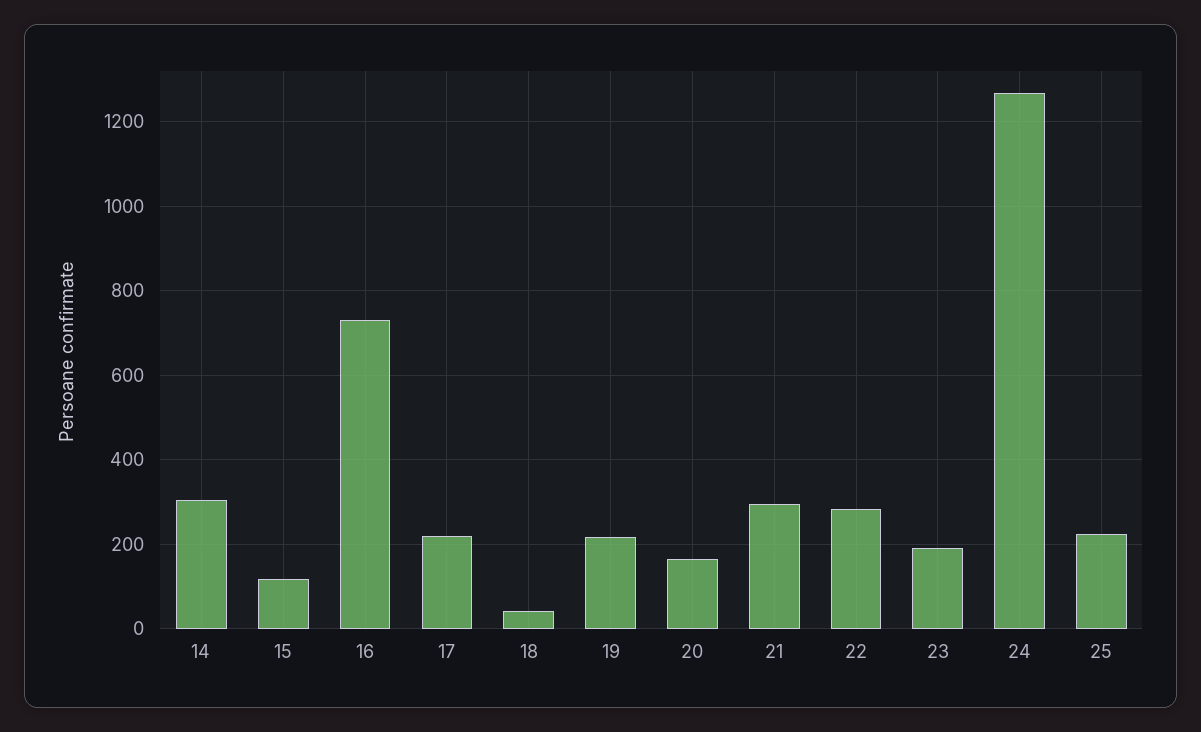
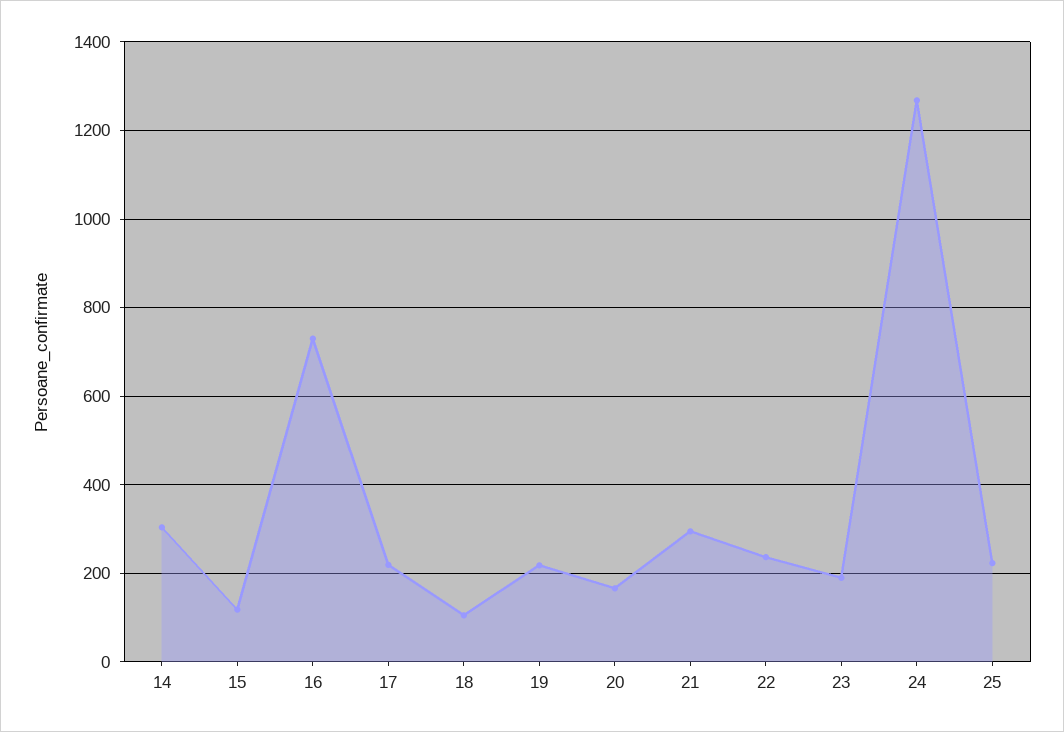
  {
    "14": 300,
    "15": 120,
    "16": 740,
    "17": 220,
-   "18": 40,
+   "18": 100,
    "19": 220,
    "20": 160,
    "21": 300,
-   "22": 280,
+   "22": 240,
    "23": 200,
    "24": 1260,
    "25": 220
  }

